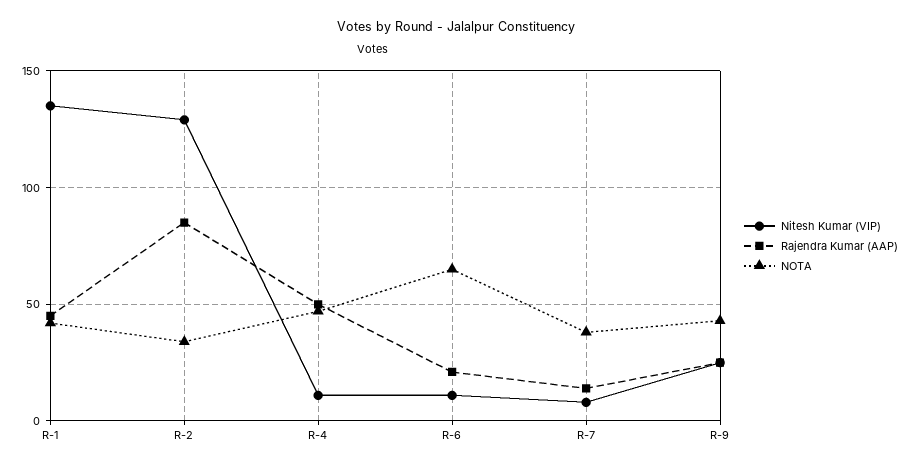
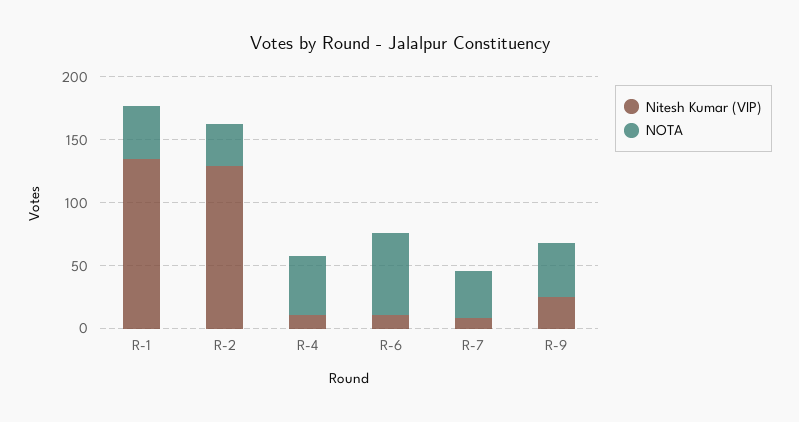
  {
    "Nitesh Kumar (VIP)": {
      "R-1": 135,
      "R-2": 130,
      "R-4": 10,
      "R-6": 10,
      "R-7": 10,
      "R-9": 25
    },
-   "Rajendra Kumar (AAP)": {
-     "R-1": 45,
-     "R-2": 85,
-     "R-4": 50,
-     "R-6": 20,
-     "R-7": 15,
-     "R-9": 25
-   },
    "NOTA": {
      "R-1": 40,
      "R-2": 35,
      "R-4": 45,
      "R-6": 65,
      "R-7": 40,
      "R-9": 45
    }
  }

